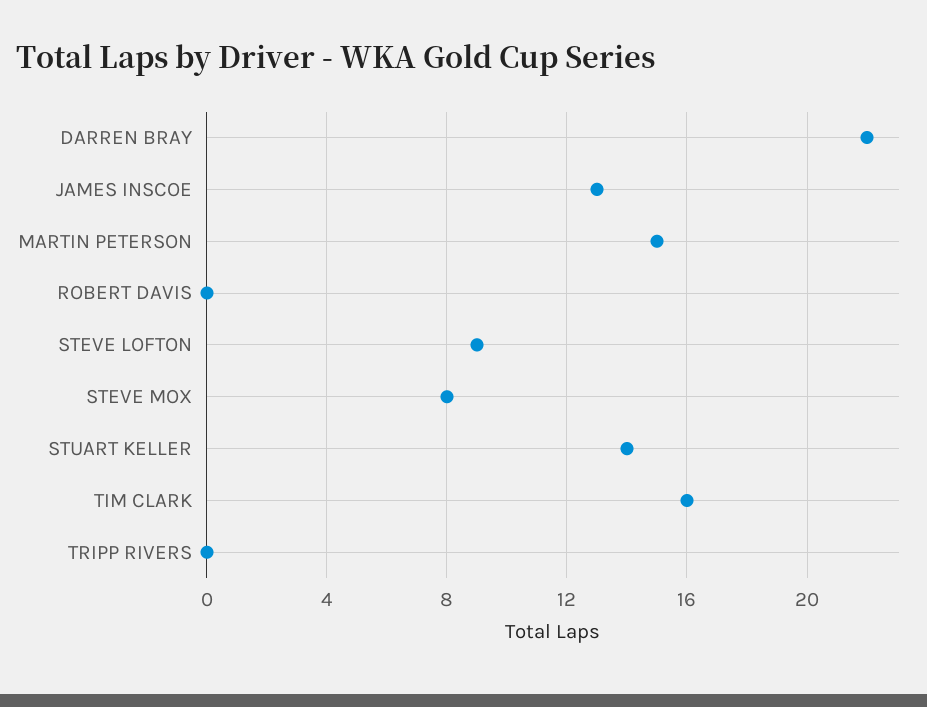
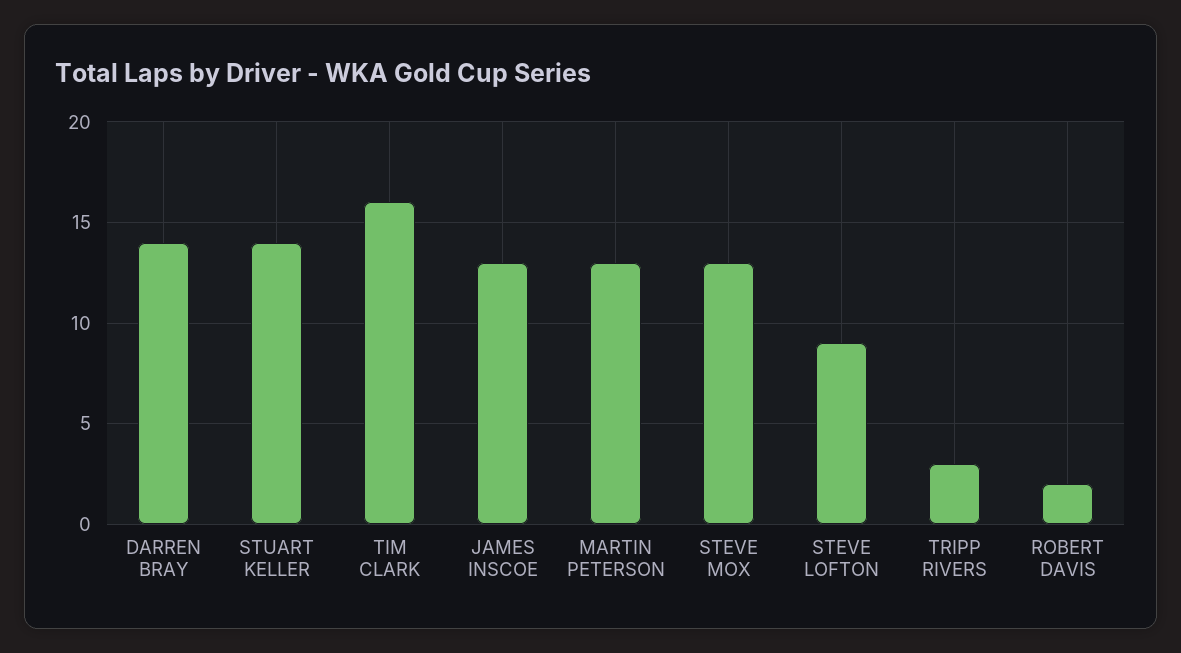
  {
-   "DARREN BRAY": 22,
+   "DARREN BRAY": 14,
    "JAMES INSCOE": 13,
-   "MARTIN PETERSON": 15,
+   "MARTIN PETERSON": 13,
-   "ROBERT DAVIS": 0,
+   "ROBERT DAVIS": 2,
    "STEVE LOFTON": 9,
-   "STEVE MOX": 8,
+   "STEVE MOX": 13,
    "STUART KELLER": 14,
    "TIM CLARK": 16,
-   "TRIPP RIVERS": 0
+   "TRIPP RIVERS": 3
  }

